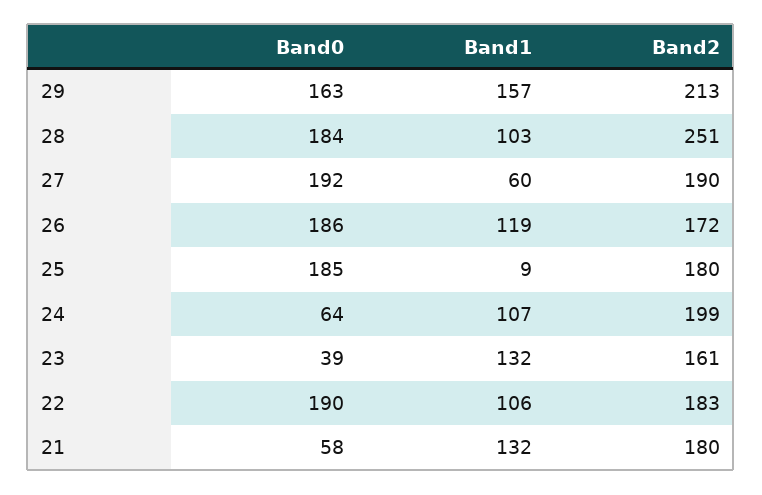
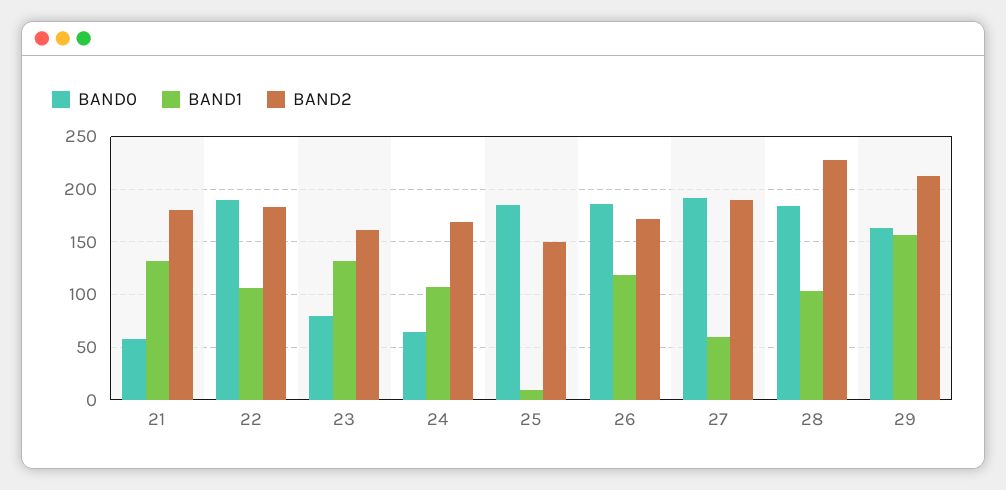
  {
    "Band0": {
      "29": 163,
      "28": 184,
      "27": 192,
      "26": 186,
      "25": 185,
      "24": 64,
-     "23": 39,
+     "23": 80,
      "22": 190,
      "21": 58
    },
    "Band1": {
      "29": 157,
      "28": 103,
      "27": 60,
      "26": 119,
      "25": 9,
      "24": 107,
      "23": 132,
      "22": 106,
      "21": 132
    },
    "Band2": {
      "29": 213,
-     "28": 251,
+     "28": 230,
      "27": 190,
      "26": 172,
-     "25": 180,
+     "25": 150,
-     "24": 199,
+     "24": 170,
      "23": 161,
      "22": 183,
      "21": 180
    }
  }

